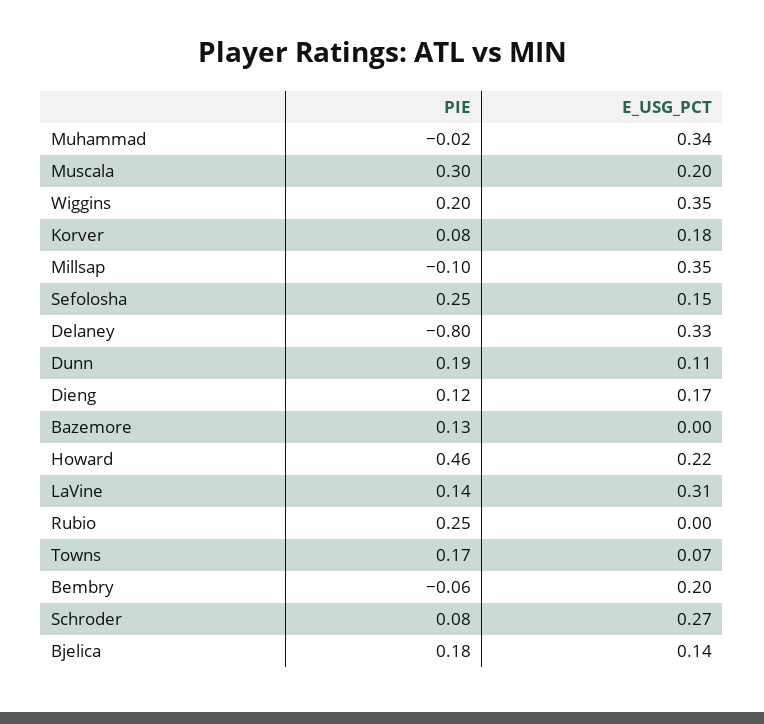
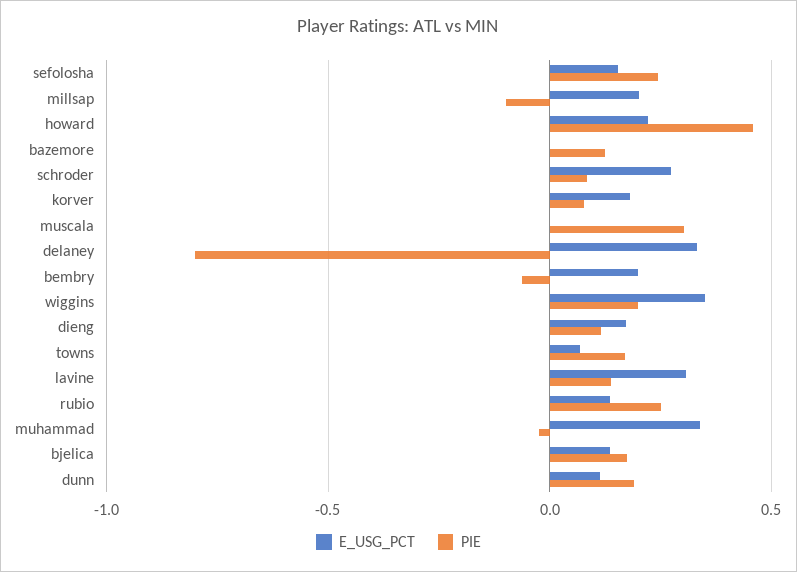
  {
    "PIE": {
      "Muhammad": -0.02,
      "Muscala": 0.3,
      "Wiggins": 0.2,
      "Korver": 0.08,
      "Millsap": -0.1,
      "Sefolosha": 0.25,
      "Delaney": -0.8,
      "Dunn": 0.19,
      "Dieng": 0.12,
      "Bazemore": 0.13,
      "Howard": 0.46,
      "LaVine": 0.14,
      "Rubio": 0.25,
      "Towns": 0.17,
      "Bembry": -0.06,
      "Schroder": 0.08,
      "Bjelica": 0.18
    },
    "E_USG_PCT": {
      "Muhammad": 0.34,
-     "Muscala": 0.2,
+     "Muscala": 0,
      "Wiggins": 0.35,
      "Korver": 0.18,
-     "Millsap": 0.35,
+     "Millsap": 0.2,
      "Sefolosha": 0.15,
      "Delaney": 0.33,
      "Dunn": 0.11,
      "Dieng": 0.17,
      "Bazemore": 0,
      "Howard": 0.22,
      "LaVine": 0.31,
-     "Rubio": 0,
+     "Rubio": 0.15,
      "Towns": 0.07,
      "Bembry": 0.2,
      "Schroder": 0.27,
      "Bjelica": 0.14
    }
  }

